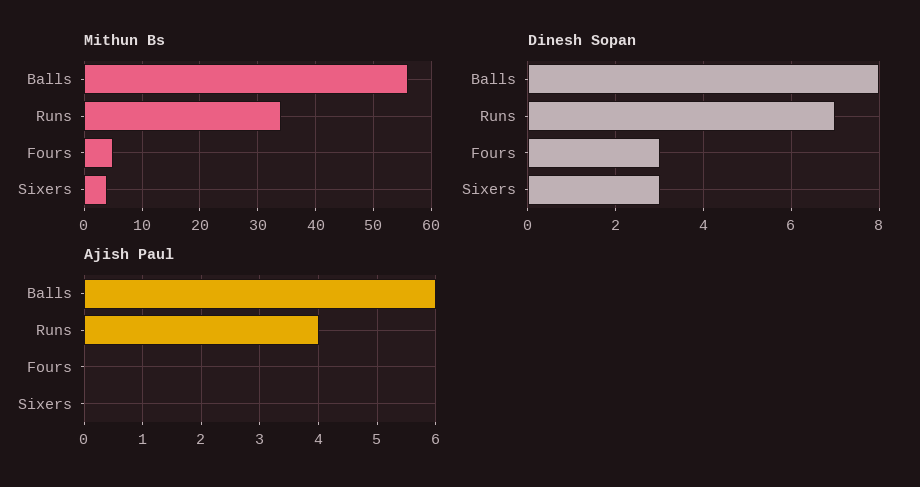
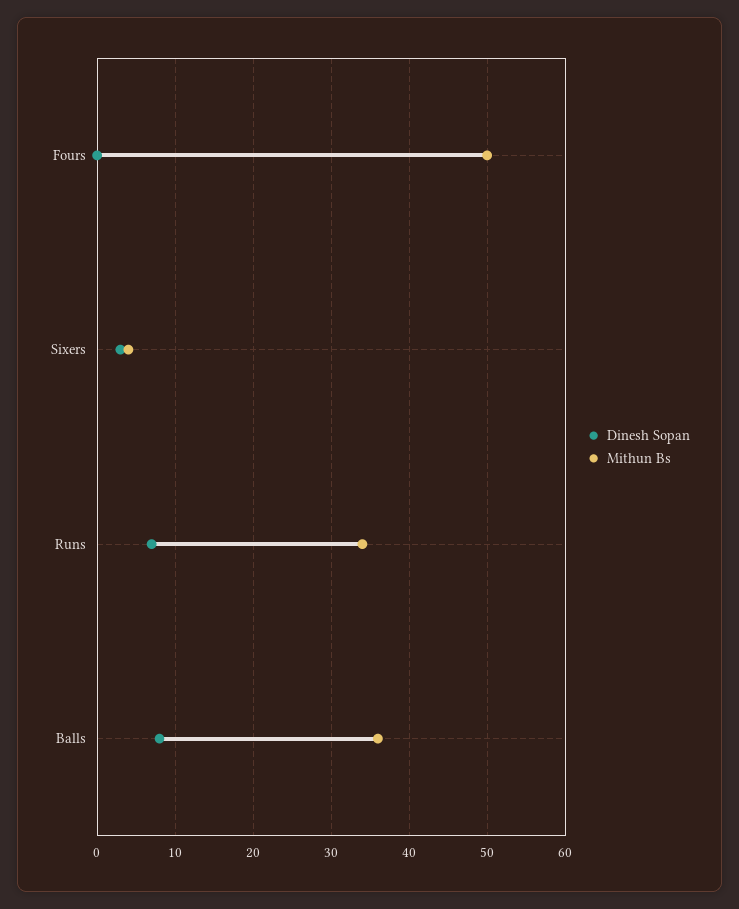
  {
    "Mithun Bs": {
-     "Balls": 55,
+     "Balls": 36,
      "Runs": 34,
-     "Fours": 5,
+     "Fours": 50,
      "Sixers": 4
    },
    "Dinesh Sopan": {
      "Balls": 8,
      "Runs": 7,
-     "Fours": 3,
+     "Fours": 0,
      "Sixers": 3
-   },
+   }
-   "Ajish Paul": {
-     "Balls": 6,
-     "Runs": 4,
-     "Fours": 0,
-     "Sixers": 0
-   }
  }

